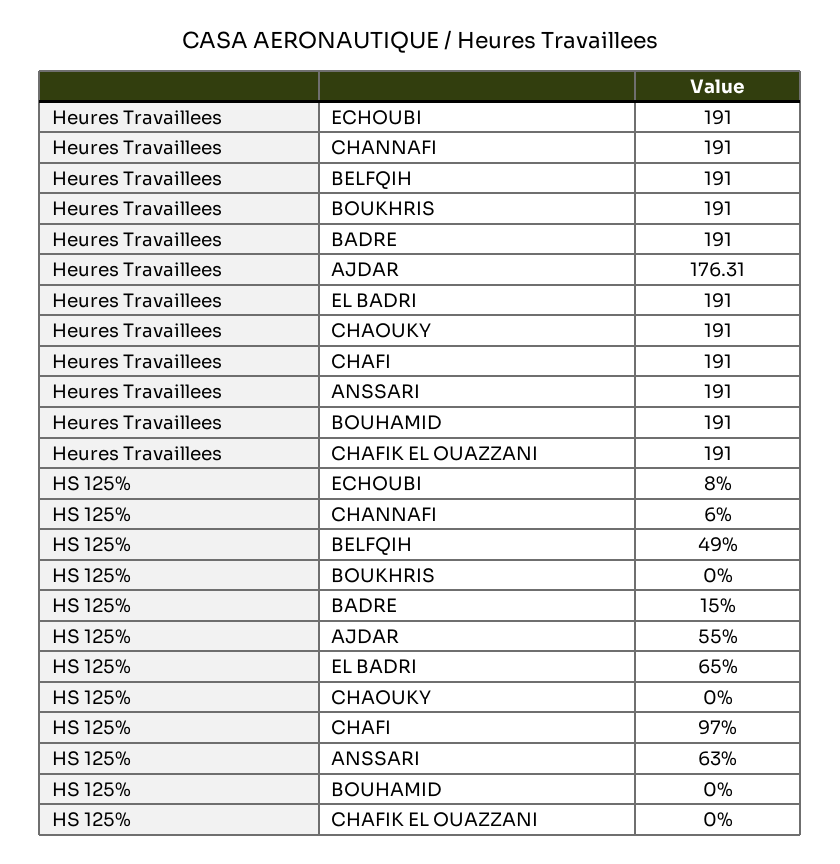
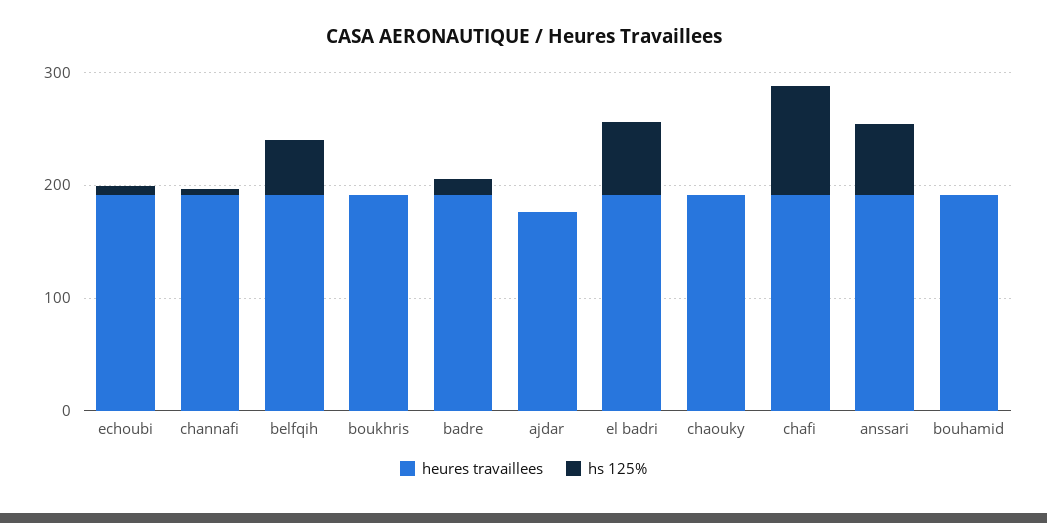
  {
    "Heures Travaillees": {
      "ECHOUBI": 191,
      "CHANNAFI": 191,
      "BELFQIH": 191,
      "BOUKHRIS": 191,
      "BADRE": 191,
      "AJDAR": 176.31,
      "EL BADRI": 191,
      "CHAOUKY": 191,
      "CHAFI": 191,
      "ANSSARI": 191,
-     "BOUHAMID": 191,
+     "BOUHAMID": 191
-     "CHAFIK EL OUAZZANI": 191
    },
    "HS 125%": {
      "ECHOUBI": 8,
      "CHANNAFI": 6,
      "BELFQIH": 49,
      "BOUKHRIS": 0,
      "BADRE": 15,
-     "AJDAR": 55,
+     "AJDAR": 0,
      "EL BADRI": 65,
      "CHAOUKY": 0,
      "CHAFI": 97,
      "ANSSARI": 63,
-     "BOUHAMID": 0,
+     "BOUHAMID": 0
-     "CHAFIK EL OUAZZANI": 0
    }
  }

